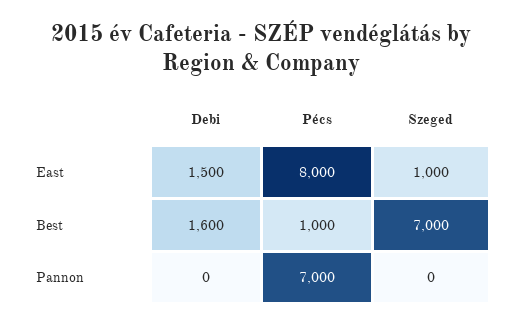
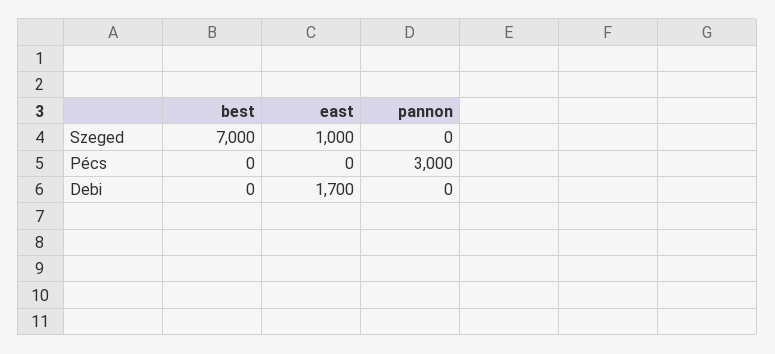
  {
    "Debi": {
-     "East": 1500,
+     "East": 1700,
-     "Best": 1600,
+     "Best": 0,
      "Pannon": 0
    },
    "Pécs": {
-     "East": 8000,
+     "East": 0,
-     "Best": 1000,
+     "Best": 0,
-     "Pannon": 7000
+     "Pannon": 3000
    },
    "Szeged": {
      "East": 1000,
      "Best": 7000,
      "Pannon": 0
    }
  }

